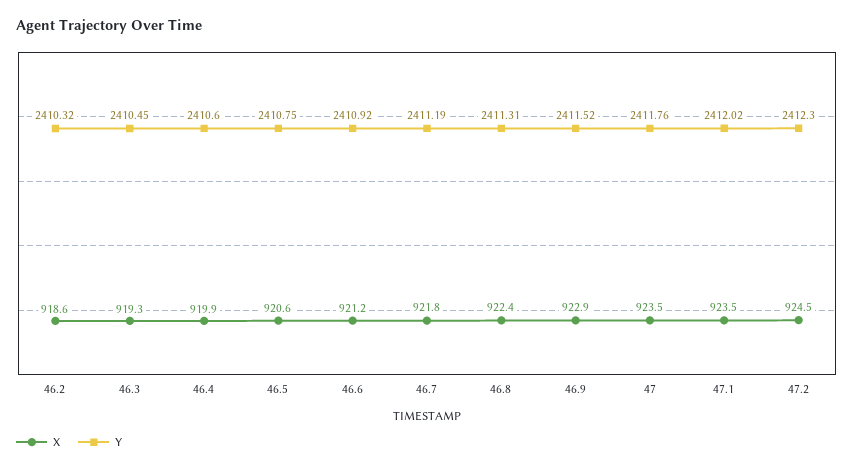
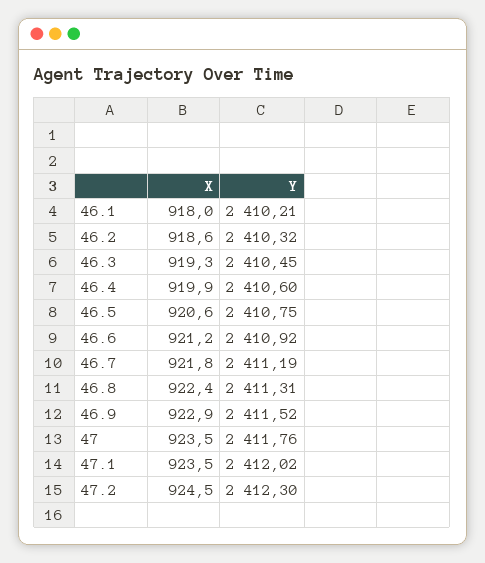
  {
    "X": {
      "46.2": 918.6,
      "46.3": 919.3,
      "46.4": 919.9,
      "46.5": 920.6,
      "46.6": 921.2,
      "46.7": 921.8,
      "46.8": 922.4,
      "46.9": 922.9,
      "47": 923.5,
      "47.1": 923.5,
-     "47.2": 924.5
+     "47.2": 924.5,
+     "46.1": 918
    },
    "Y": {
      "46.2": 2410.32,
      "46.3": 2410.45,
      "46.4": 2410.6,
      "46.5": 2410.75,
      "46.6": 2410.92,
      "46.7": 2411.19,
      "46.8": 2411.31,
      "46.9": 2411.52,
      "47": 2411.76,
      "47.1": 2412.02,
-     "47.2": 2412.3
+     "47.2": 2412.3,
+     "46.1": 2410.21
    }
  }

